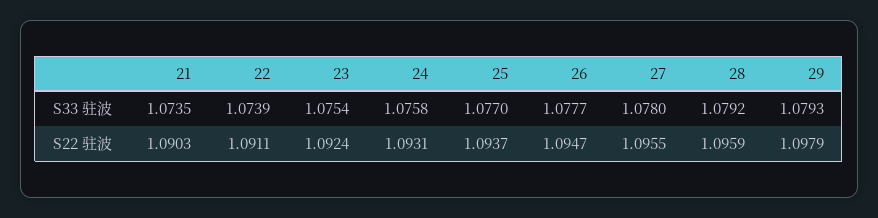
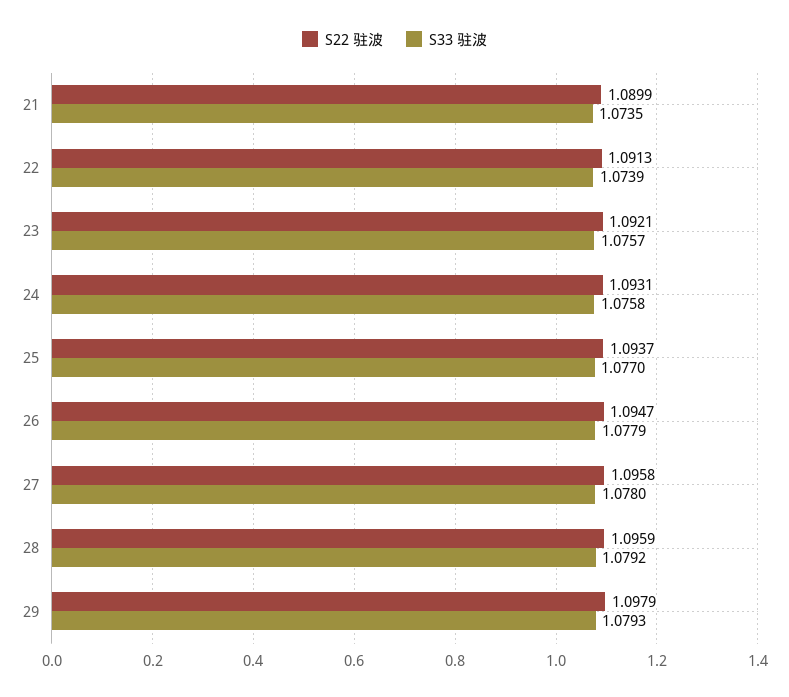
  {
    "S33 驻波": {
      "21": 1.0735,
      "22": 1.0739,
-     "23": 1.0754,
+     "23": 1.0757,
      "24": 1.0758,
      "25": 1.077,
-     "26": 1.0777,
+     "26": 1.0779,
      "27": 1.078,
      "28": 1.0792,
      "29": 1.0793
    },
    "S22 驻波": {
-     "21": 1.0903,
+     "21": 1.0899,
-     "22": 1.0911,
+     "22": 1.0913,
-     "23": 1.0924,
+     "23": 1.0921,
      "24": 1.0931,
      "25": 1.0937,
      "26": 1.0947,
-     "27": 1.0955,
+     "27": 1.0958,
      "28": 1.0959,
      "29": 1.0979
    }
  }

